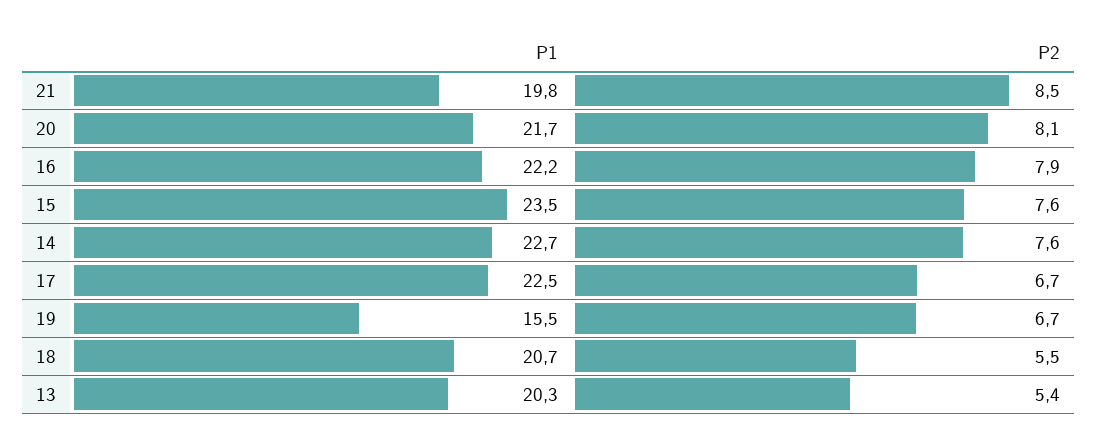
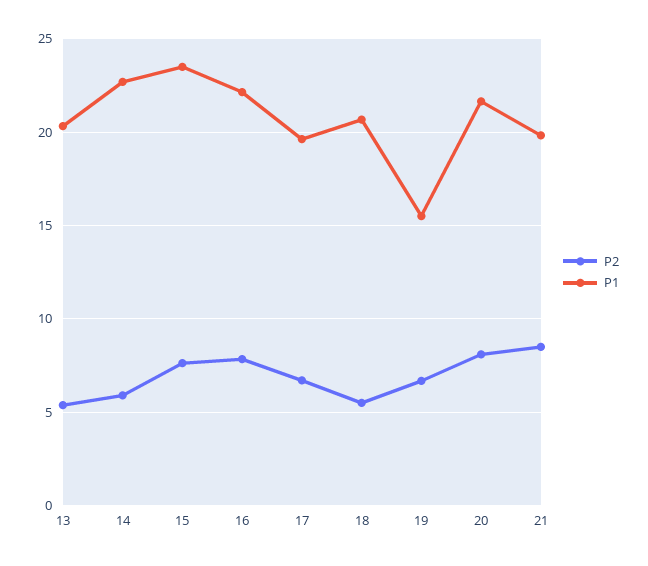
  {
    "P1": {
      "21": 19.8,
      "20": 21.7,
      "16": 22.2,
      "15": 23.5,
      "14": 22.7,
-     "17": 22.5,
+     "17": 19.5,
      "19": 15.5,
      "18": 20.7,
      "13": 20.3
    },
    "P2": {
      "21": 8.5,
      "20": 8.1,
      "16": 7.9,
      "15": 7.6,
-     "14": 7.6,
+     "14": 6,
      "17": 6.7,
      "19": 6.7,
      "18": 5.5,
      "13": 5.4
    }
  }

